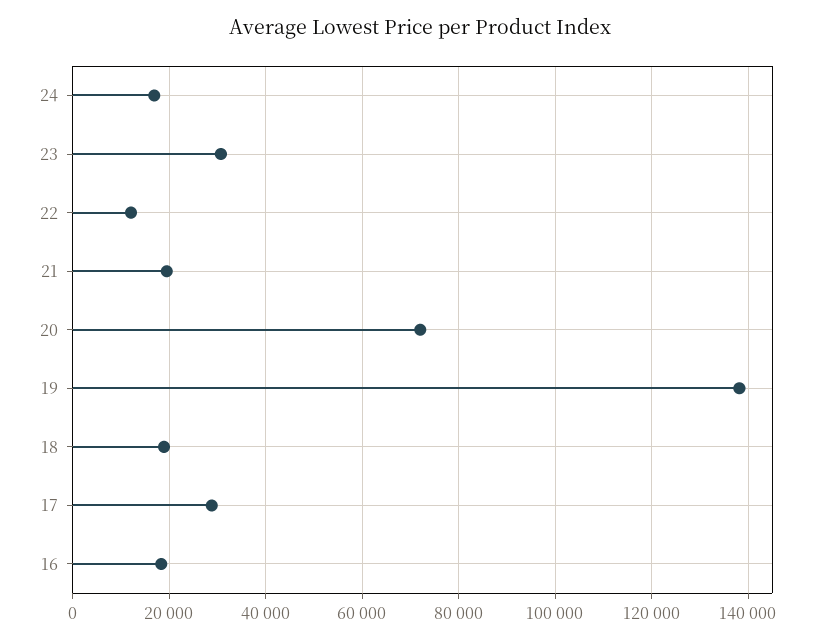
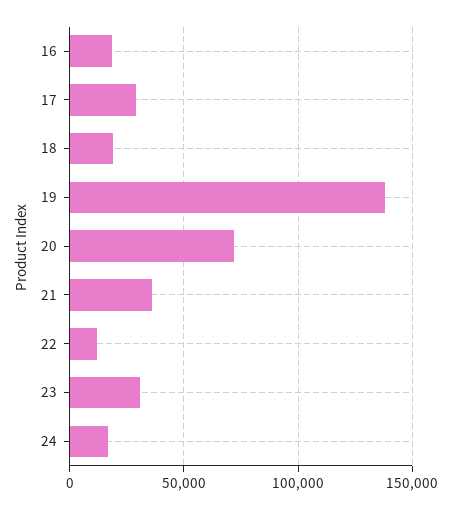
  {
    "24": 16000,
    "23": 30000,
    "22": 12000,
-   "21": 20000,
+   "21": 35000,
    "20": 72000,
    "19": 138000,
    "18": 18000,
    "17": 28000,
    "16": 18000
  }

